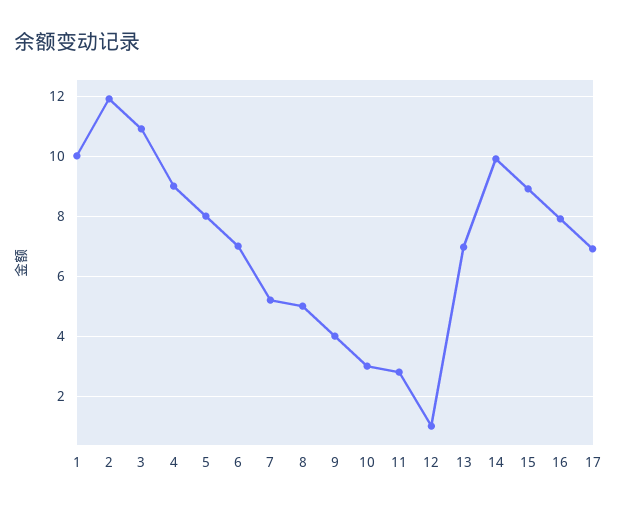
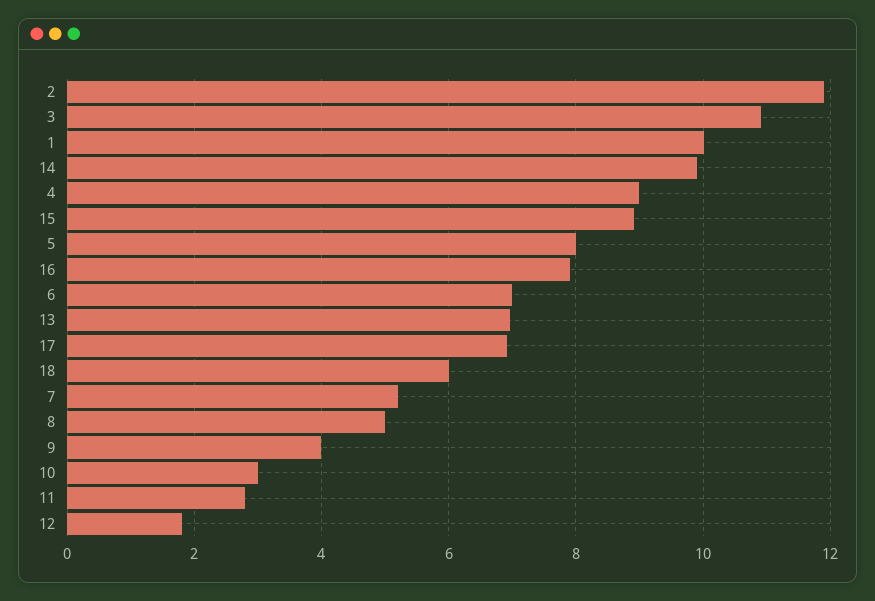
  {
    "1": 10,
    "2": 12,
    "3": 11,
    "4": 9,
    "5": 8,
    "6": 7,
    "7": 5.2,
    "8": 5,
    "9": 4,
    "10": 3,
    "11": 2.8,
-   "12": 1,
+   "12": 1.8,
    "13": 7,
    "14": 10,
    "15": 9,
    "16": 8,
-   "17": 7
+   "17": 7,
+   "18": 6
  }

